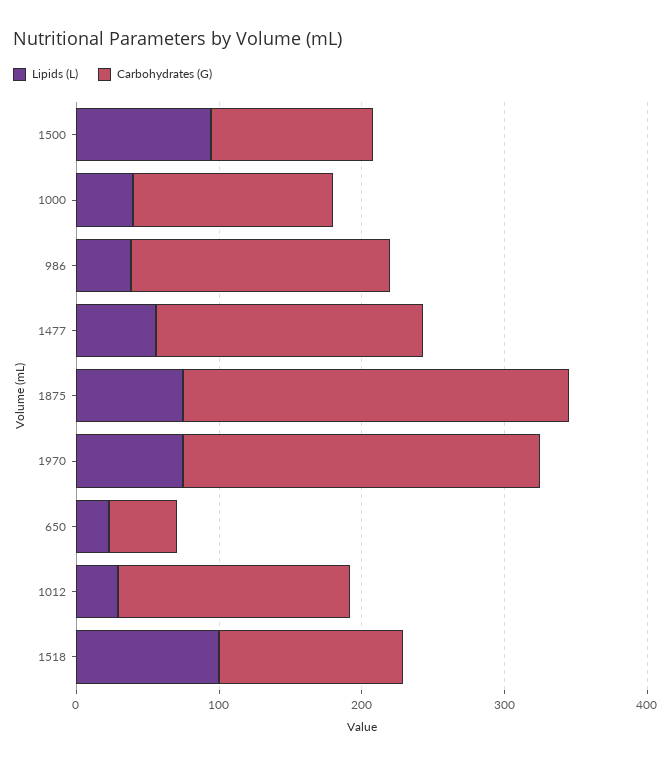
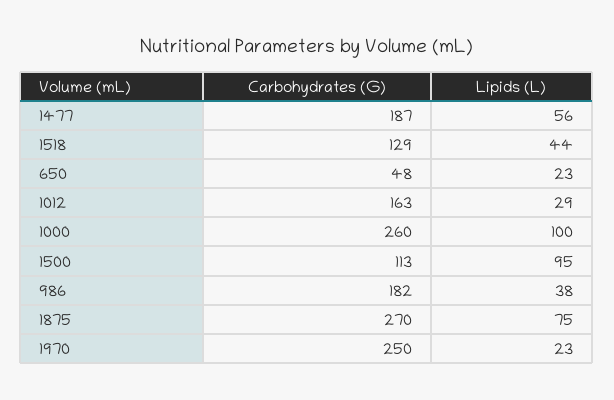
  {
    "Lipids (L)": {
      "1500": 95,
-     "1000": 40,
+     "1000": 100,
      "986": 38,
      "1477": 56,
      "1875": 75,
-     "1970": 80,
+     "1970": 23,
      "650": 23,
      "1012": 29,
-     "1518": 100
+     "1518": 44
    },
    "Carbohydrates (G)": {
      "1500": 113,
-     "1000": 140,
+     "1000": 260,
      "986": 182,
      "1477": 187,
      "1875": 270,
      "1970": 250,
      "650": 48,
      "1012": 163,
      "1518": 129
    }
  }

